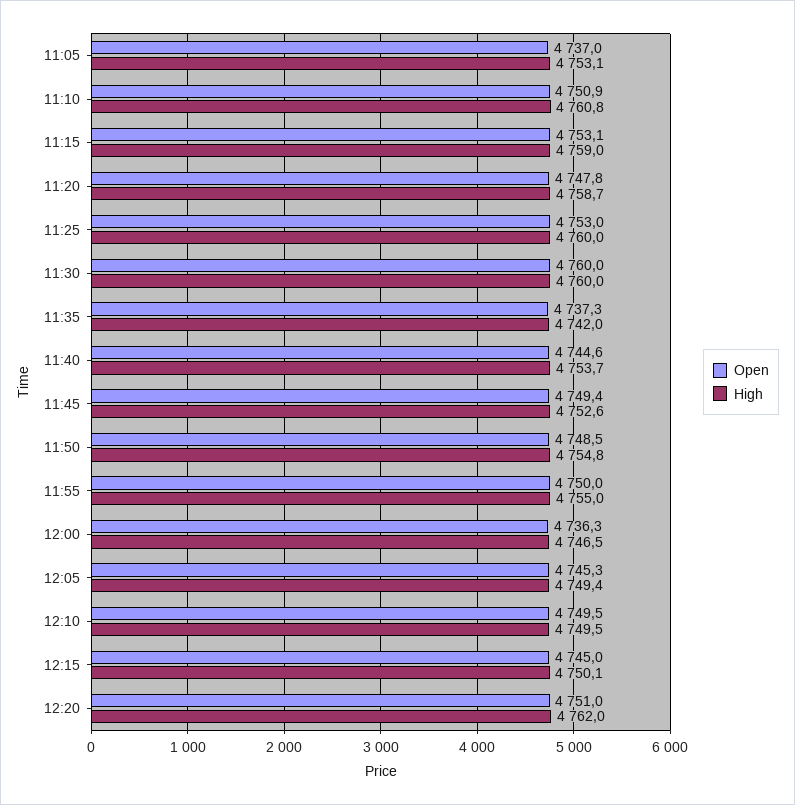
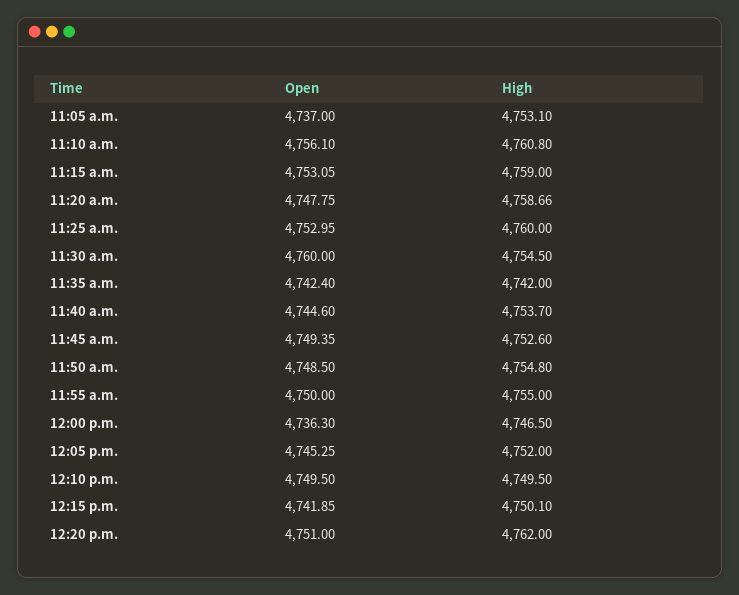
  {
    "Open": {
      "11:05": 4737,
-     "11:10": 4750.9,
+     "11:10": 4756.1,
      "11:15": 4753.05,
      "11:20": 4747.75,
      "11:25": 4752.95,
      "11:30": 4760,
-     "11:35": 4737.3,
+     "11:35": 4742.4,
      "11:40": 4744.6,
      "11:45": 4749.35,
      "11:50": 4748.5,
      "11:55": 4750,
      "12:00": 4736.3,
      "12:05": 4745.25,
      "12:10": 4749.5,
-     "12:15": 4745,
+     "12:15": 4741.85,
      "12:20": 4751
    },
    "High": {
      "11:05": 4753.1,
      "11:10": 4760.8,
      "11:15": 4759,
      "11:20": 4758.66,
      "11:25": 4760,
-     "11:30": 4760,
+     "11:30": 4754.5,
      "11:35": 4742,
      "11:40": 4753.7,
      "11:45": 4752.6,
      "11:50": 4754.8,
      "11:55": 4755,
      "12:00": 4746.5,
-     "12:05": 4749.4,
+     "12:05": 4752,
      "12:10": 4749.5,
      "12:15": 4750.1,
      "12:20": 4762
    }
  }

